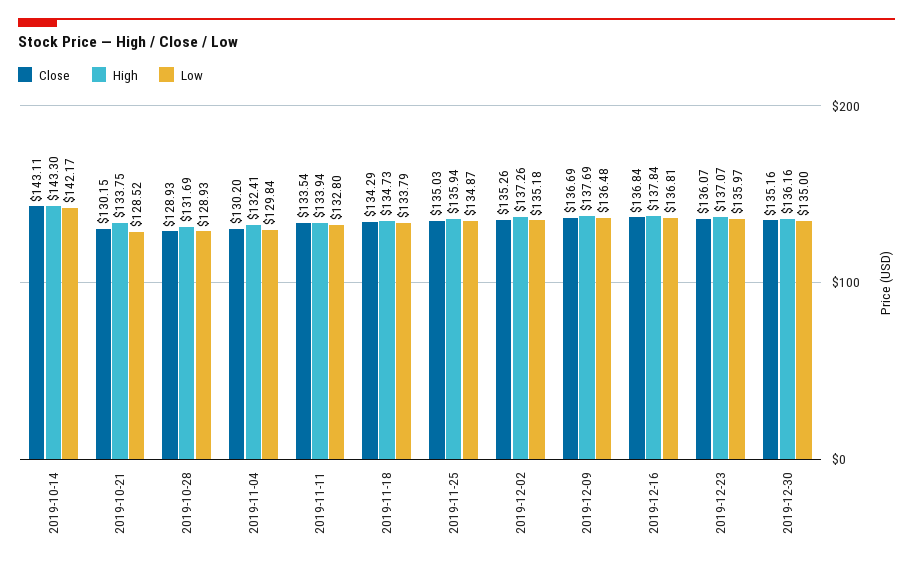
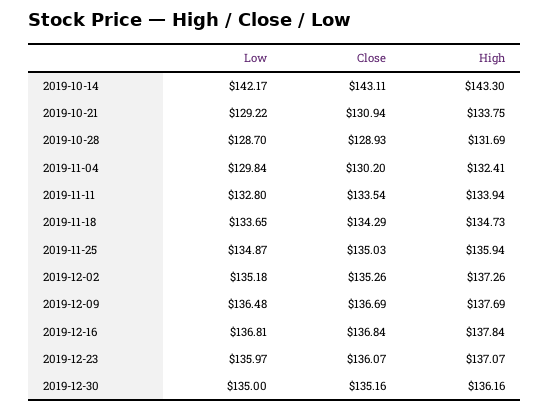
  {
    "Close": {
      "2019-10-14": 143.11,
-     "2019-10-21": 130.15,
+     "2019-10-21": 130.94,
      "2019-10-28": 128.93,
      "2019-11-04": 130.2,
      "2019-11-11": 133.54,
      "2019-11-18": 134.29,
      "2019-11-25": 135.03,
      "2019-12-02": 135.26,
      "2019-12-09": 136.69,
      "2019-12-16": 136.84,
      "2019-12-23": 136.07,
      "2019-12-30": 135.16
    },
    "High": {
      "2019-10-14": 143.3,
      "2019-10-21": 133.75,
      "2019-10-28": 131.69,
      "2019-11-04": 132.41,
      "2019-11-11": 133.94,
      "2019-11-18": 134.73,
      "2019-11-25": 135.94,
      "2019-12-02": 137.26,
      "2019-12-09": 137.69,
      "2019-12-16": 137.84,
      "2019-12-23": 137.07,
      "2019-12-30": 136.16
    },
    "Low": {
      "2019-10-14": 142.17,
-     "2019-10-21": 128.52,
+     "2019-10-21": 129.22,
-     "2019-10-28": 128.93,
+     "2019-10-28": 128.7,
      "2019-11-04": 129.84,
      "2019-11-11": 132.8,
-     "2019-11-18": 133.79,
+     "2019-11-18": 133.65,
      "2019-11-25": 134.87,
      "2019-12-02": 135.18,
      "2019-12-09": 136.48,
      "2019-12-16": 136.81,
      "2019-12-23": 135.97,
      "2019-12-30": 135
    }
  }

